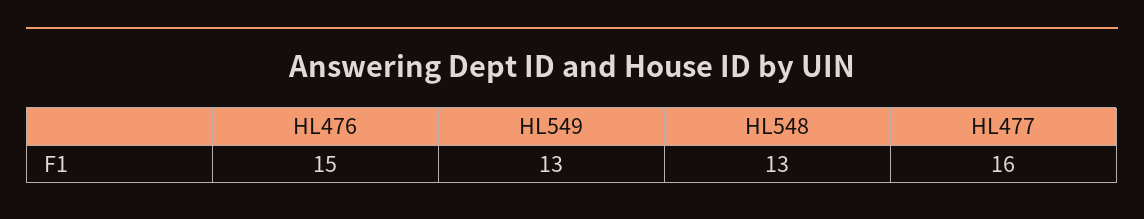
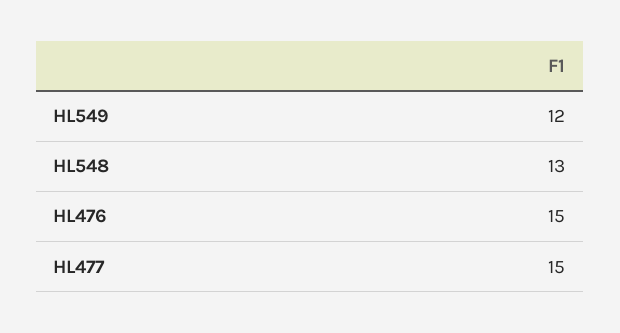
  {
    "HL476": 15,
-   "HL549": 13,
+   "HL549": 12,
    "HL548": 13,
-   "HL477": 16
+   "HL477": 15
  }

